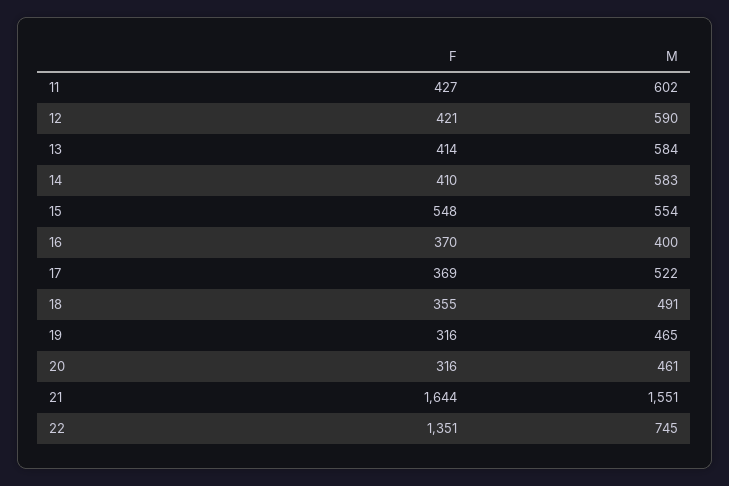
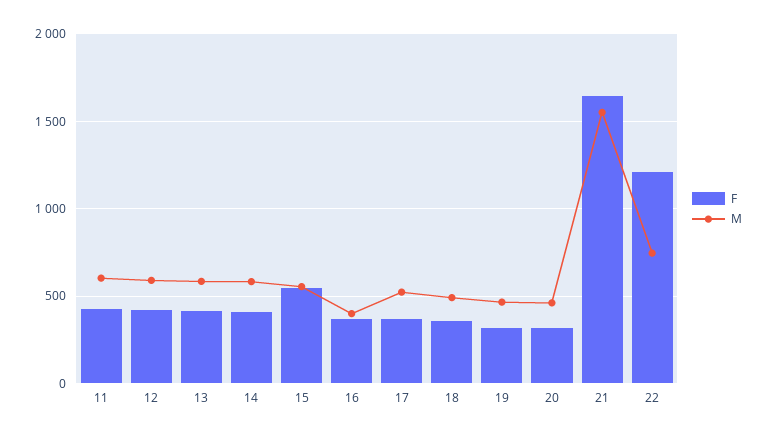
  {
    "F": {
      "11": 427,
      "12": 421,
      "13": 414,
      "14": 410,
      "15": 548,
      "16": 370,
      "17": 369,
      "18": 355,
      "19": 316,
      "20": 316,
      "21": 1644,
-     "22": 1351
+     "22": 1200
    },
    "M": {
      "11": 602,
      "12": 590,
      "13": 584,
      "14": 583,
      "15": 554,
      "16": 400,
      "17": 522,
      "18": 491,
      "19": 465,
      "20": 461,
      "21": 1551,
      "22": 745
    }
  }

